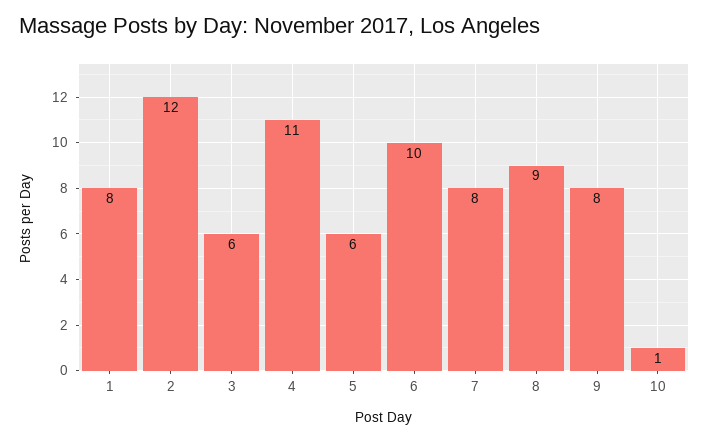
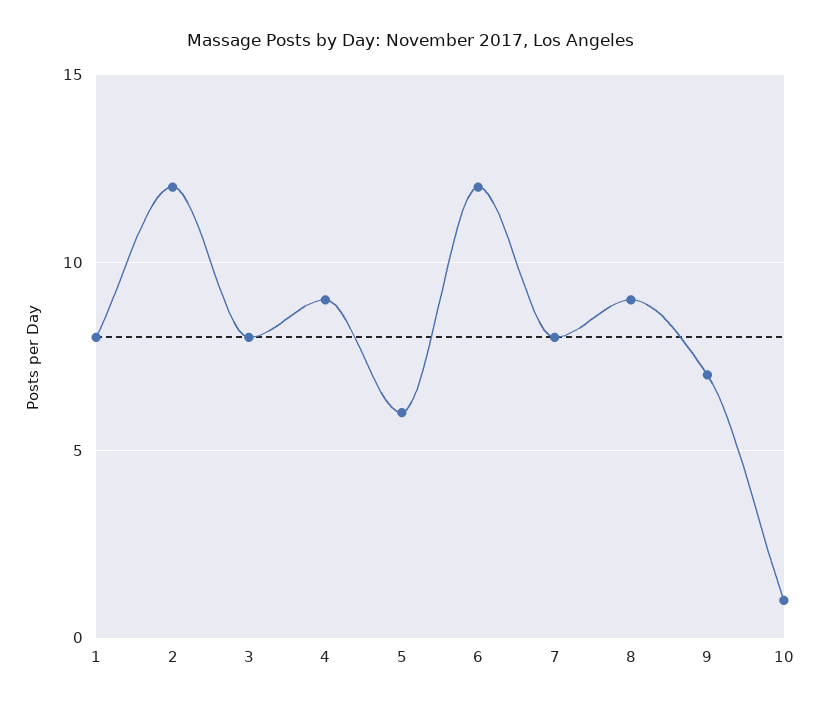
  {
    "1": 8,
    "2": 12,
-   "3": 6,
+   "3": 8,
-   "4": 11,
+   "4": 9,
    "5": 6,
-   "6": 10,
+   "6": 12,
    "7": 8,
    "8": 9,
-   "9": 8,
+   "9": 7,
    "10": 1
  }

